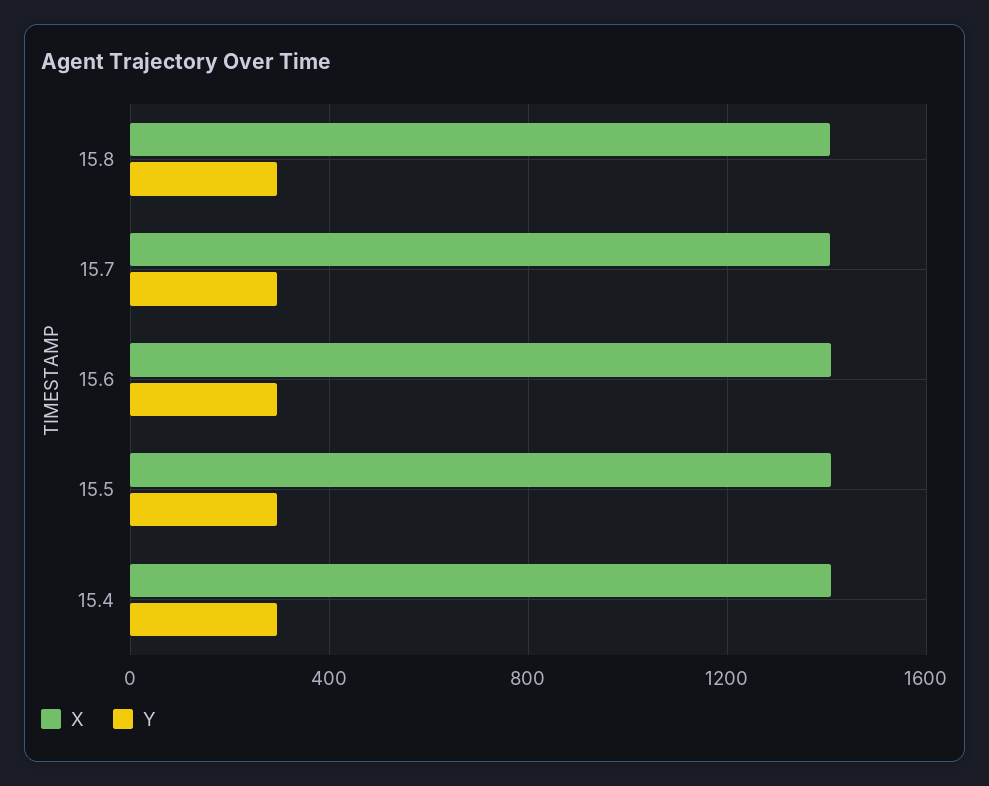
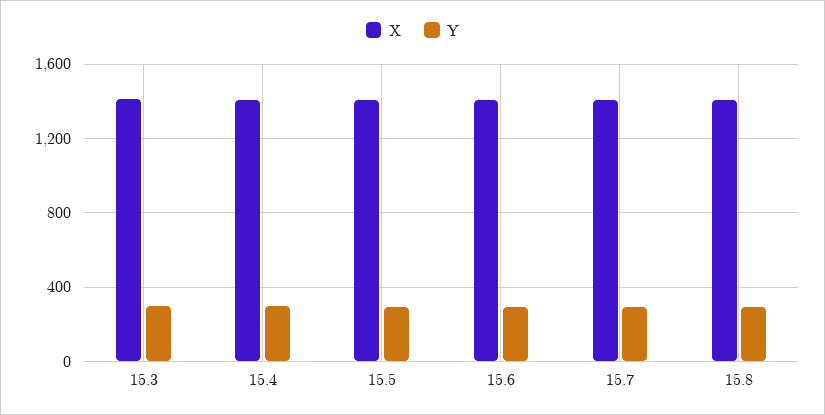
  {
    "X": {
      "15.8": 1400,
      "15.7": 1400,
      "15.6": 1400,
      "15.5": 1400,
-     "15.4": 1400
+     "15.4": 1400,
+     "15.3": 1400
    },
    "Y": {
      "15.8": 300,
      "15.7": 300,
      "15.6": 300,
      "15.5": 300,
-     "15.4": 300
+     "15.4": 300,
+     "15.3": 300
    }
  }

